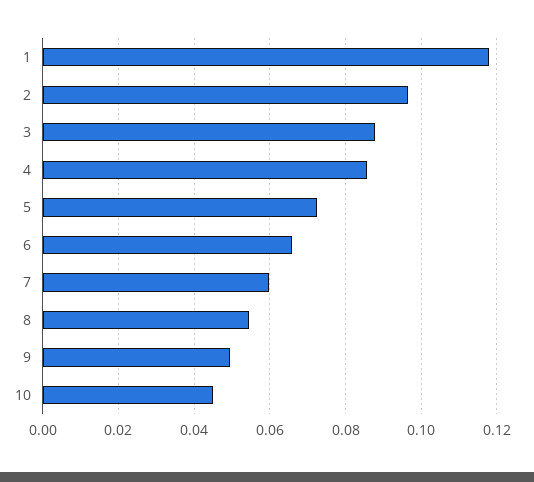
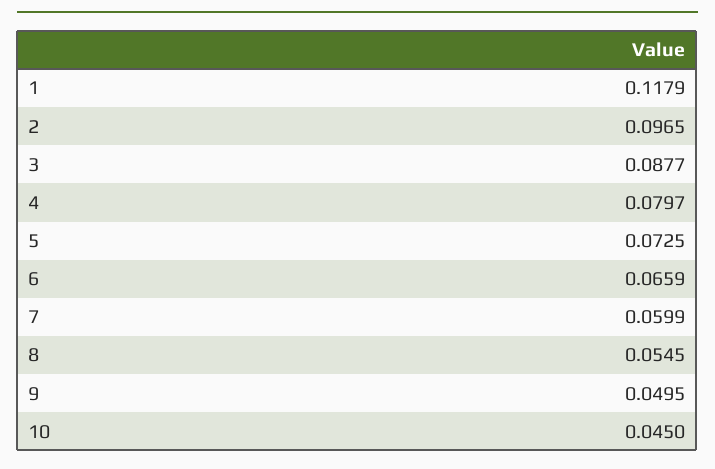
  {
    "1": 0.1179,
    "2": 0.0965,
    "3": 0.0877,
-   "4": 0.086,
+   "4": 0.0797,
    "5": 0.0725,
    "6": 0.0659,
    "7": 0.0599,
    "8": 0.0545,
    "9": 0.0495,
    "10": 0.045
  }

